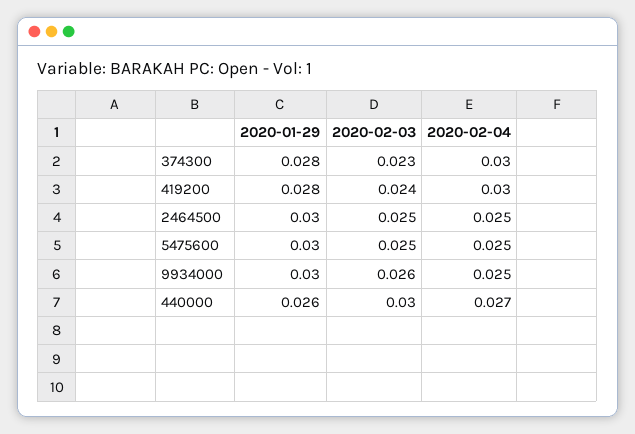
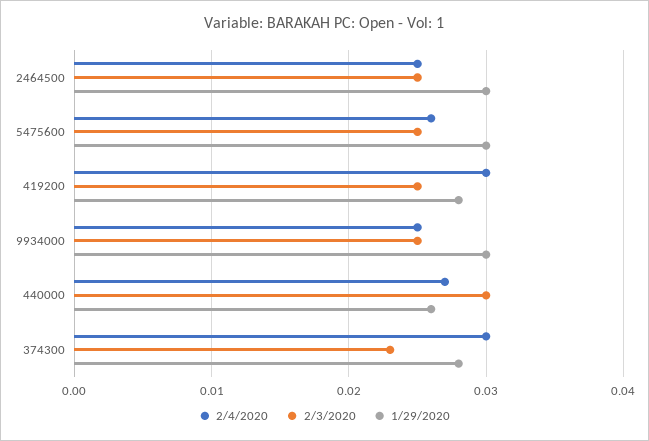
  {
    "2020-01-29": {
      "374300": 0.028,
      "419200": 0.028,
      "2464500": 0.03,
      "5475600": 0.03,
      "9934000": 0.03,
      "440000": 0.026
    },
    "2020-02-03": {
      "374300": 0.023,
-     "419200": 0.024,
+     "419200": 0.025,
      "2464500": 0.025,
      "5475600": 0.025,
-     "9934000": 0.026,
+     "9934000": 0.025,
      "440000": 0.03
    },
    "2020-02-04": {
      "374300": 0.03,
      "419200": 0.03,
      "2464500": 0.025,
-     "5475600": 0.025,
+     "5475600": 0.026,
      "9934000": 0.025,
      "440000": 0.027
    }
  }

